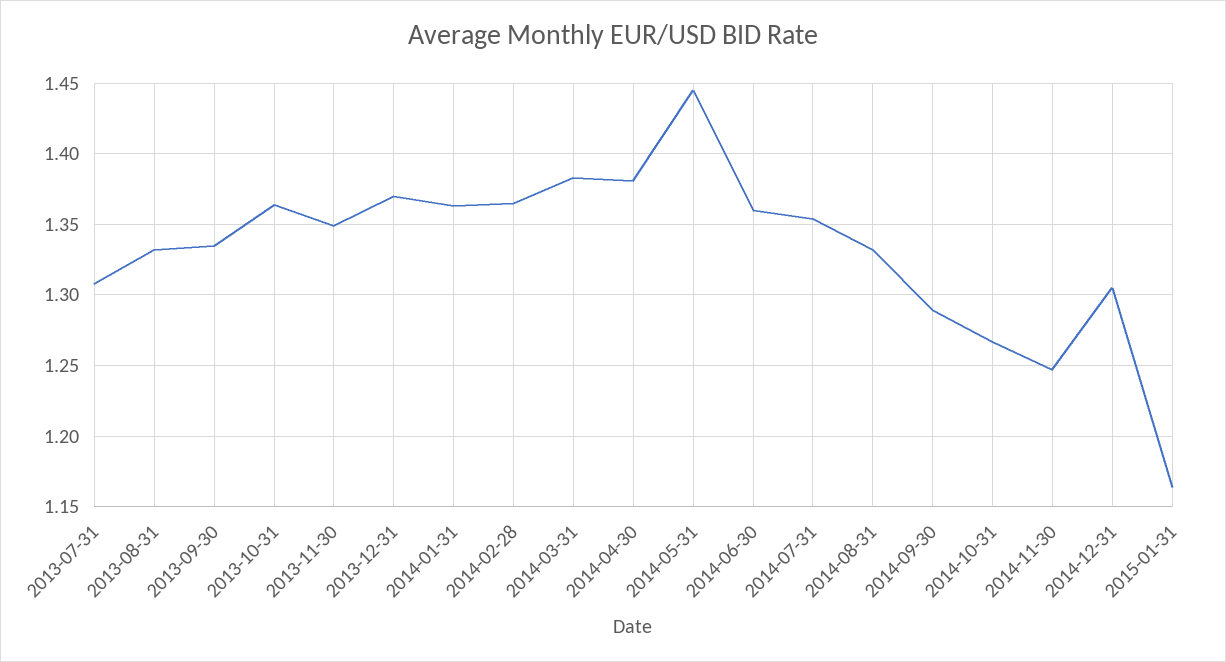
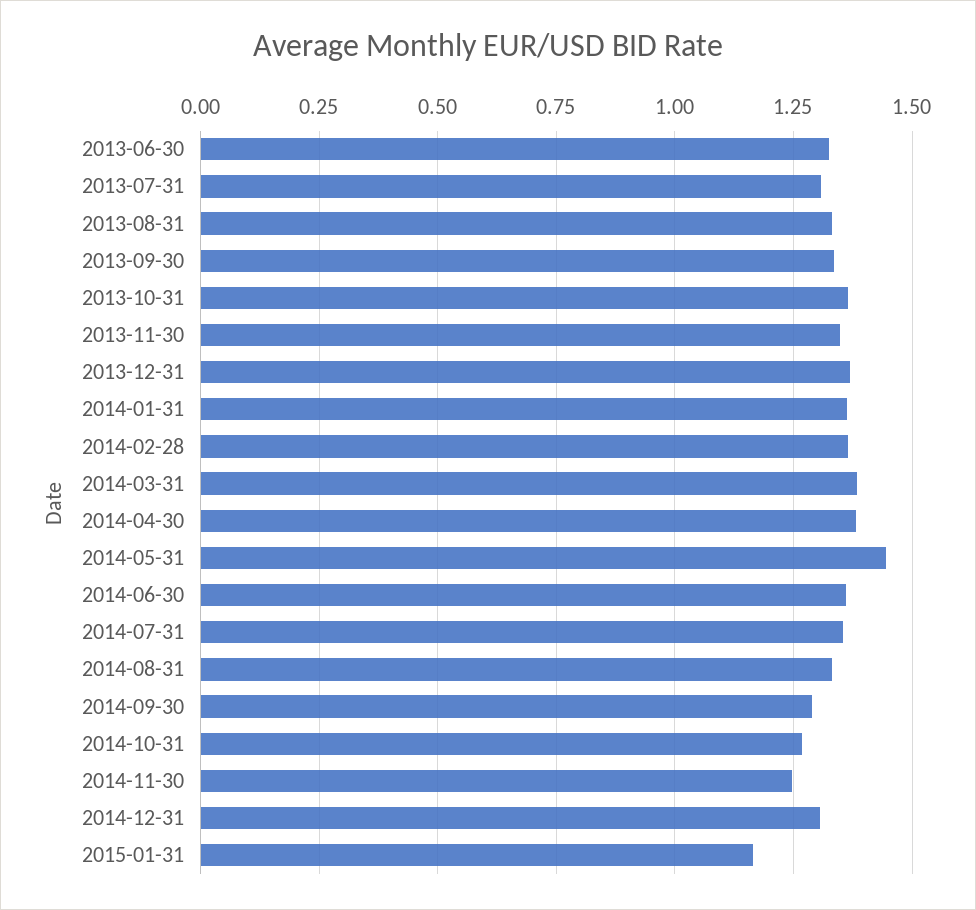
  {
    "2013-07-31": 1.31,
    "2013-08-31": 1.33,
    "2013-09-30": 1.335,
    "2013-10-31": 1.365,
    "2013-11-30": 1.35,
    "2013-12-31": 1.37,
    "2014-01-31": 1.365,
    "2014-02-28": 1.365,
    "2014-03-31": 1.385,
    "2014-04-30": 1.38,
    "2014-05-31": 1.445,
    "2014-06-30": 1.36,
    "2014-07-31": 1.355,
    "2014-08-31": 1.33,
    "2014-09-30": 1.29,
    "2014-10-31": 1.265,
    "2014-11-30": 1.245,
    "2014-12-31": 1.305,
-   "2015-01-31": 1.165
+   "2015-01-31": 1.165,
+   "2013-06-30": 1.325
  }

